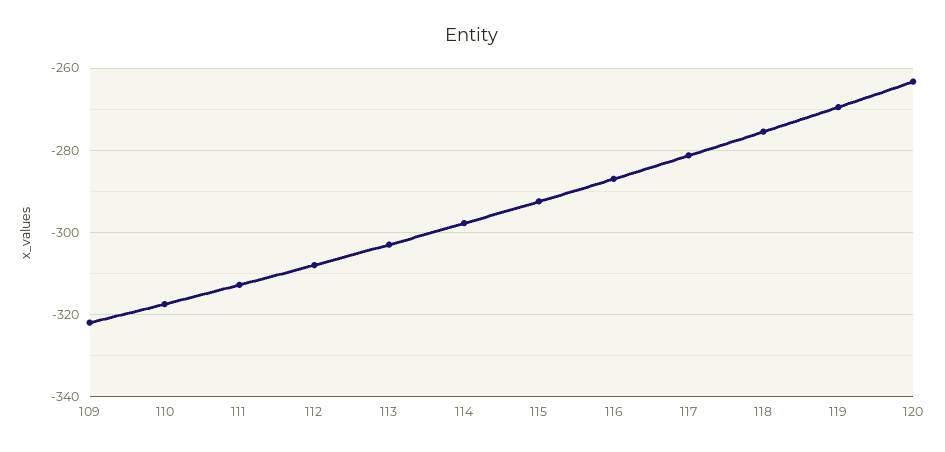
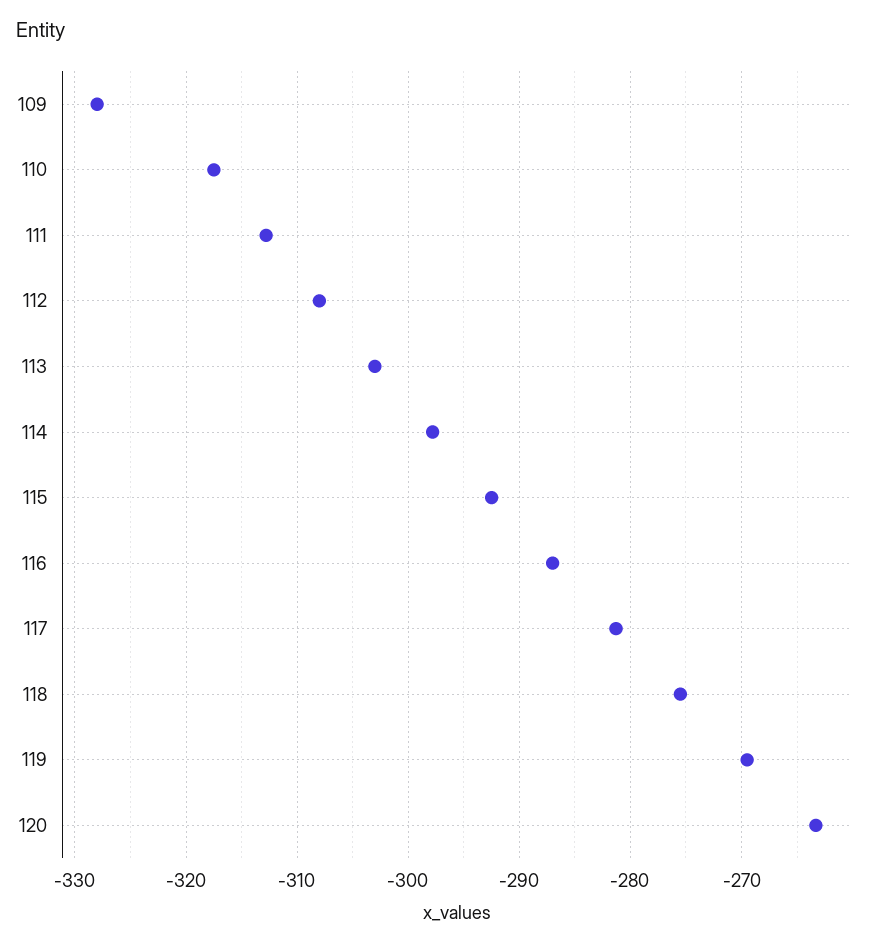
  {
-   "109": -322,
+   "109": -328,
    "110": -318,
    "111": -313,
    "112": -308,
    "113": -303,
    "114": -298,
    "115": -293,
    "116": -287,
    "117": -281,
    "118": -276,
    "119": -270,
    "120": -263
  }

